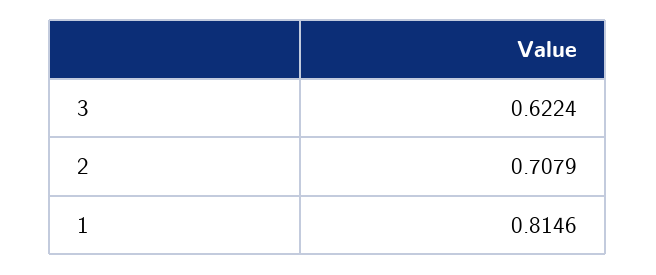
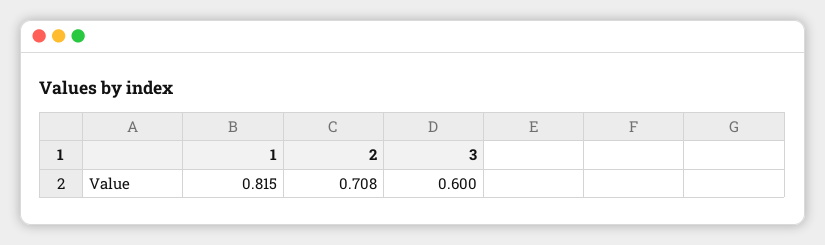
  {
-   "3": 0.6224,
+   "3": 0.6,
    "2": 0.7079,
    "1": 0.8146
  }

